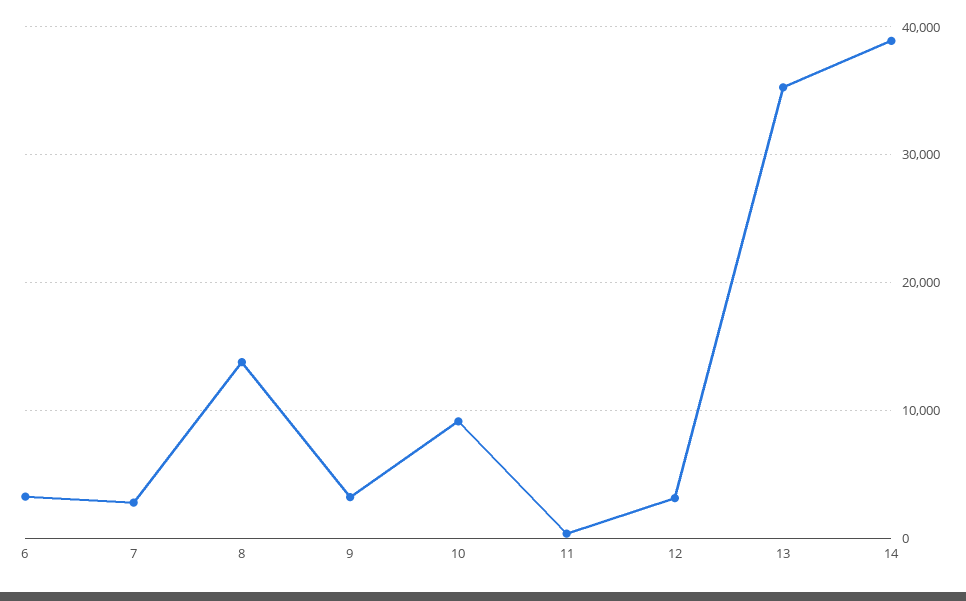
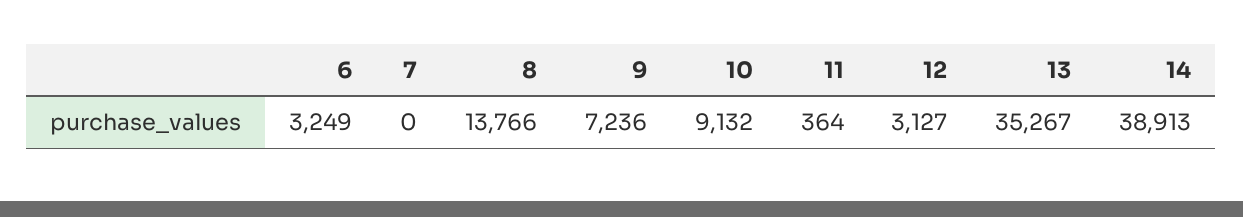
  {
    "6": 3249,
-   "7": 3000,
+   "7": 0,
    "8": 13766,
-   "9": 3000,
+   "9": 7236,
    "10": 9132,
    "11": 364,
    "12": 3127,
    "13": 35267,
    "14": 38913
  }

